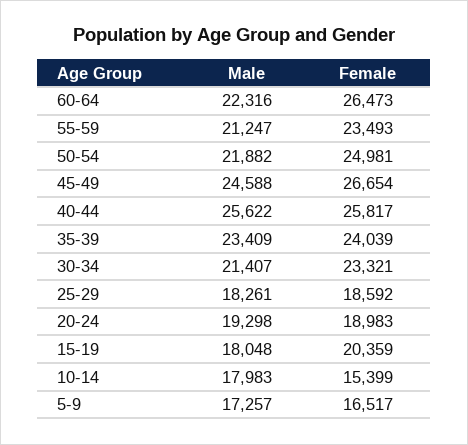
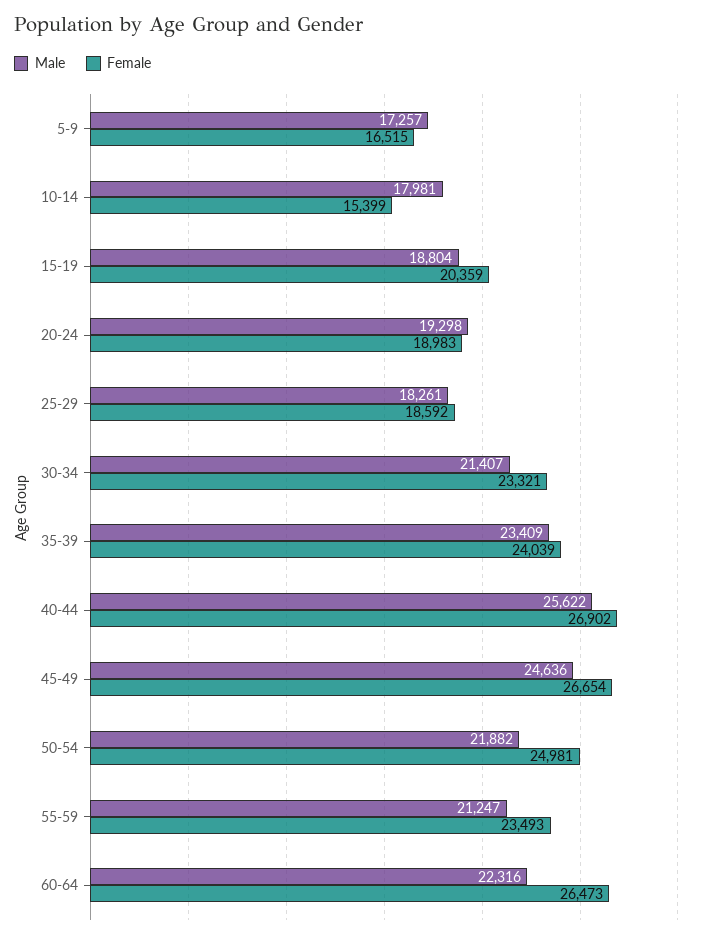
  {
    "Male": {
      "60-64": 22316,
      "55-59": 21247,
      "50-54": 21882,
-     "45-49": 24588,
+     "45-49": 24636,
      "40-44": 25622,
      "35-39": 23409,
      "30-34": 21407,
      "25-29": 18261,
      "20-24": 19298,
-     "15-19": 18048,
+     "15-19": 18804,
-     "10-14": 17983,
+     "10-14": 17981,
      "5-9": 17257
    },
    "Female": {
      "60-64": 26473,
      "55-59": 23493,
      "50-54": 24981,
      "45-49": 26654,
-     "40-44": 25817,
+     "40-44": 26902,
      "35-39": 24039,
      "30-34": 23321,
      "25-29": 18592,
      "20-24": 18983,
      "15-19": 20359,
      "10-14": 15399,
-     "5-9": 16517
+     "5-9": 16515
    }
  }

